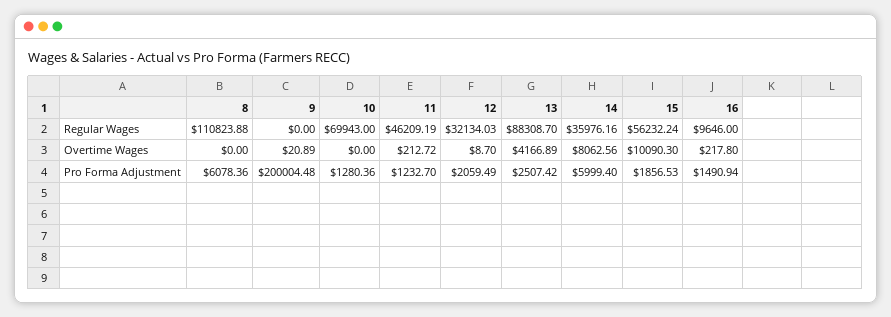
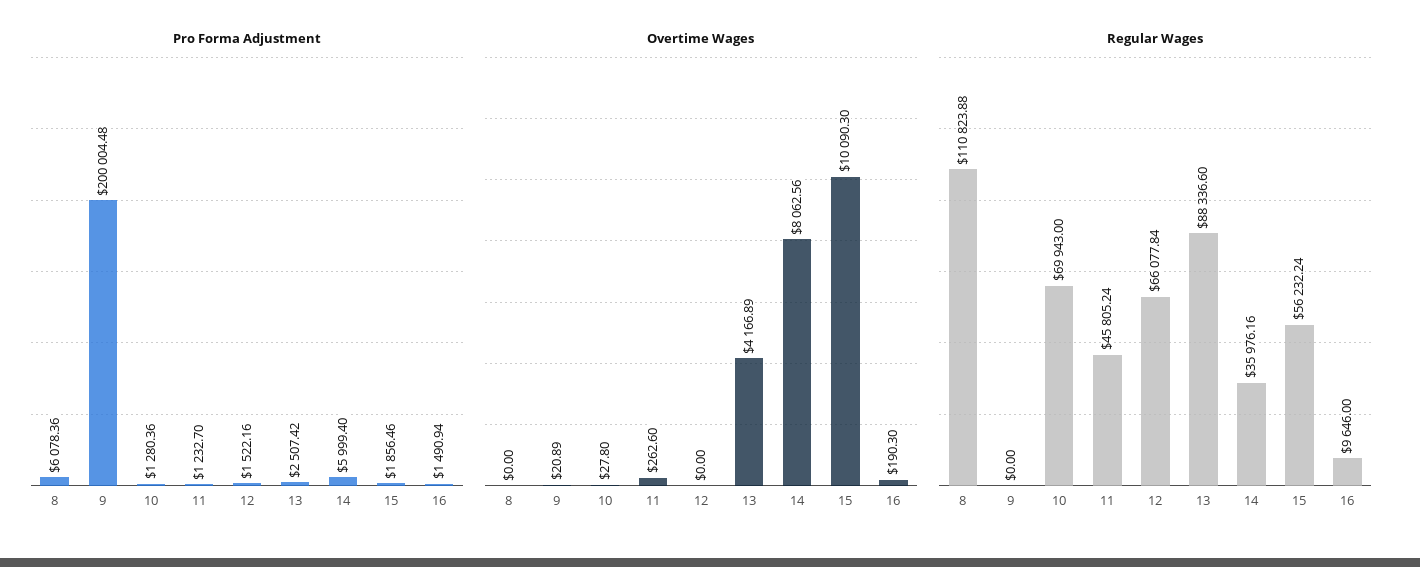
  {
    "Regular Wages": {
      "8": 110823.88,
      "9": 0,
      "10": 69943,
-     "11": 46209.19,
+     "11": 45805.24,
-     "12": 32134.03,
+     "12": 66077.84,
-     "13": 88308.7,
+     "13": 88336.6,
      "14": 35976.16,
      "15": 56232.24,
      "16": 9646
    },
    "Overtime Wages": {
      "8": 0,
      "9": 20.89,
-     "10": 0,
+     "10": 27.8,
-     "11": 212.72,
+     "11": 262.6,
-     "12": 8.7,
+     "12": 0,
      "13": 4166.89,
      "14": 8062.56,
      "15": 10090.3,
-     "16": 217.8
+     "16": 190.3
    },
    "Pro Forma Adjustment": {
      "8": 6078.36,
      "9": 200004.48,
      "10": 1280.36,
      "11": 1232.7,
-     "12": 2059.49,
+     "12": 1522.16,
      "13": 2507.42,
      "14": 5999.4,
-     "15": 1856.53,
+     "15": 1856.46,
      "16": 1490.94
    }
  }

